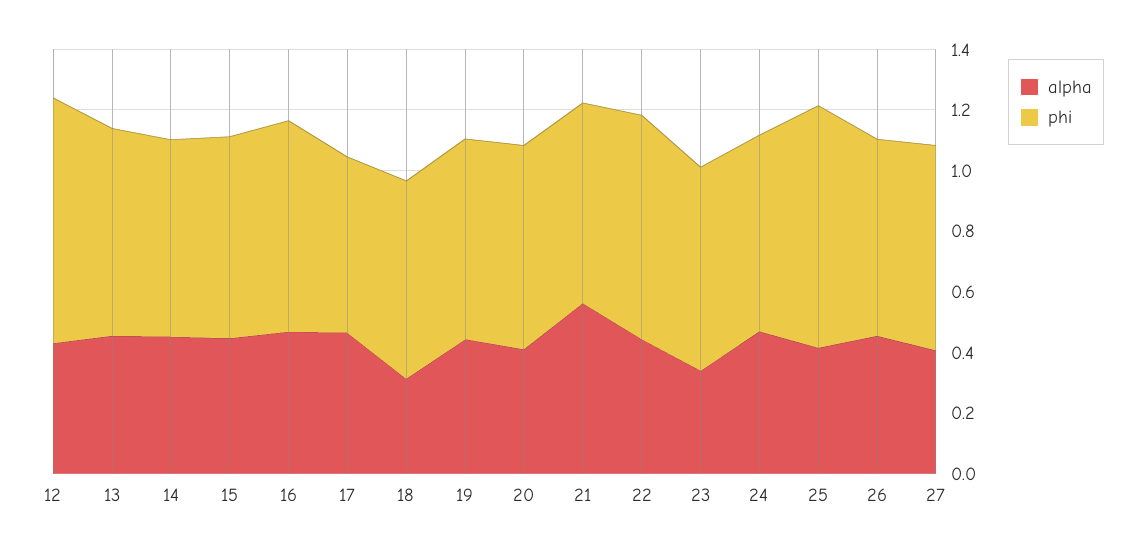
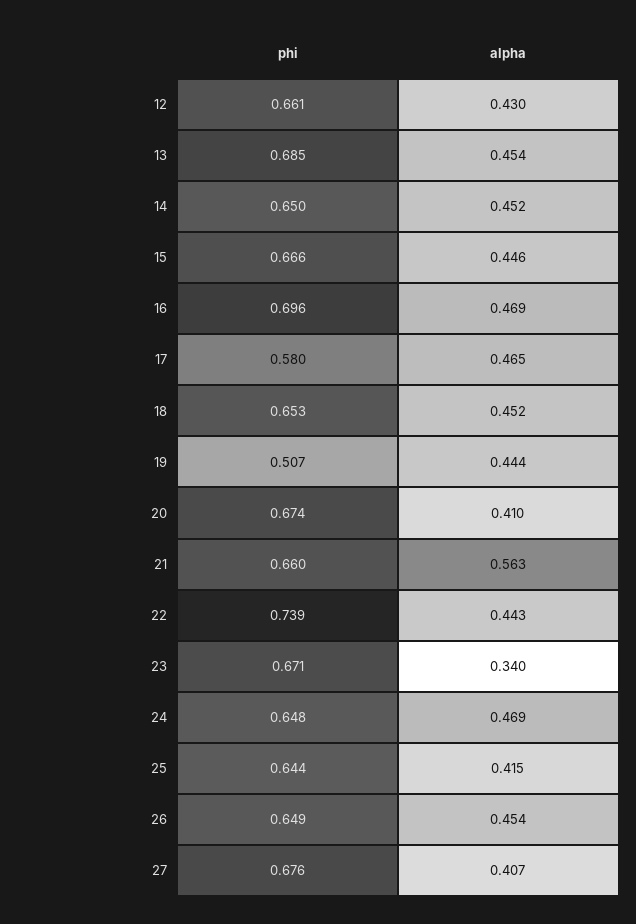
  {
    "alpha": {
      "12": 0.43,
      "13": 0.454,
      "14": 0.452,
      "15": 0.446,
      "16": 0.469,
      "17": 0.465,
-     "18": 0.3,
+     "18": 0.452,
      "19": 0.444,
      "20": 0.41,
      "21": 0.563,
      "22": 0.443,
      "23": 0.34,
      "24": 0.469,
      "25": 0.415,
      "26": 0.454,
      "27": 0.407
    },
    "phi": {
-     "12": 0.8,
+     "12": 0.661,
      "13": 0.685,
      "14": 0.65,
      "15": 0.666,
      "16": 0.696,
      "17": 0.58,
      "18": 0.653,
-     "19": 0.65,
+     "19": 0.507,
      "20": 0.674,
      "21": 0.66,
      "22": 0.739,
      "23": 0.671,
      "24": 0.648,
-     "25": 0.8,
+     "25": 0.644,
      "26": 0.649,
      "27": 0.676
    }
  }

